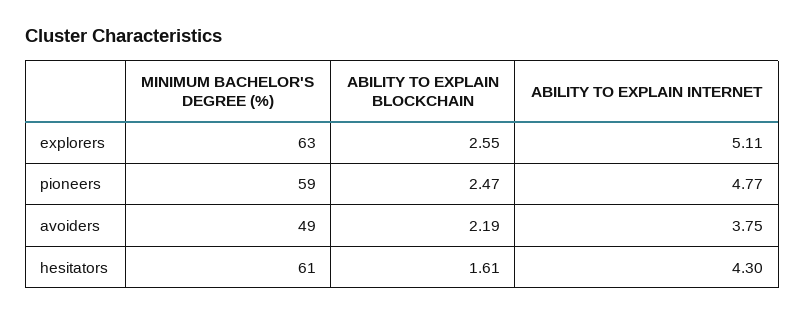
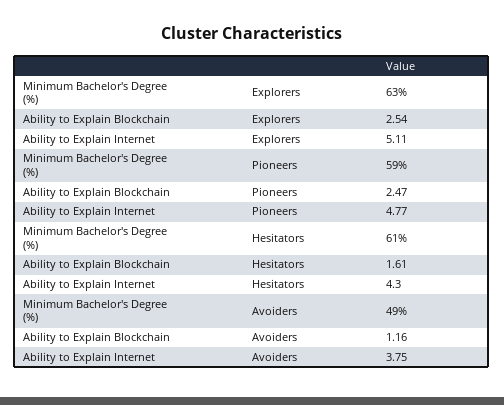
  {
    "MINIMUM BACHELOR'S DEGREE (%)": {
      "explorers": 63,
      "pioneers": 59,
      "avoiders": 49,
      "hesitators": 61
    },
    "ABILITY TO EXPLAIN BLOCKCHAIN": {
-     "explorers": 2.55,
+     "explorers": 2.54,
      "pioneers": 2.47,
-     "avoiders": 2.19,
+     "avoiders": 1.16,
      "hesitators": 1.61
    },
    "ABILITY TO EXPLAIN INTERNET": {
      "explorers": 5.11,
      "pioneers": 4.77,
      "avoiders": 3.75,
      "hesitators": 4.3
    }
  }

